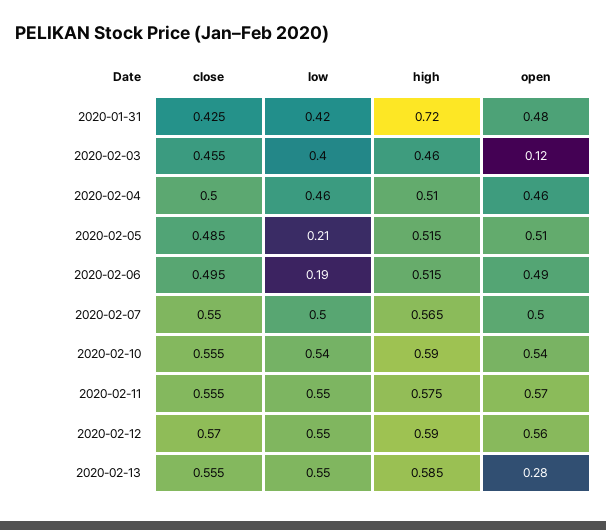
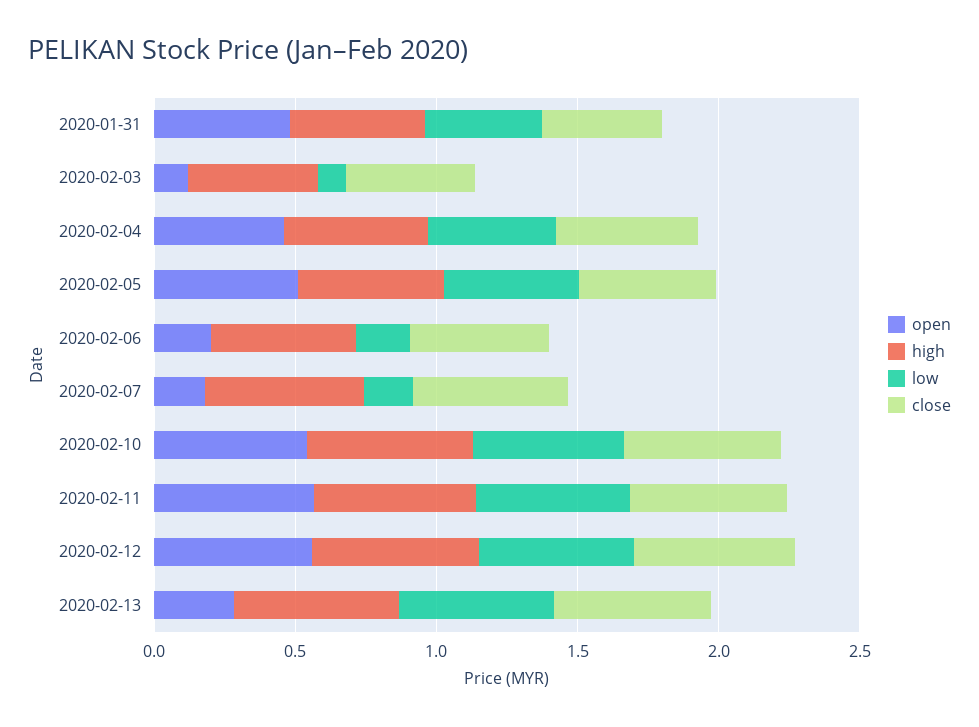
  {
    "close": {
      "2020-01-31": 0.425,
      "2020-02-03": 0.455,
      "2020-02-04": 0.5,
      "2020-02-05": 0.485,
      "2020-02-06": 0.495,
      "2020-02-07": 0.55,
      "2020-02-10": 0.555,
      "2020-02-11": 0.555,
      "2020-02-12": 0.57,
      "2020-02-13": 0.555
    },
    "low": {
      "2020-01-31": 0.42,
-     "2020-02-03": 0.4,
+     "2020-02-03": 0.1,
      "2020-02-04": 0.46,
-     "2020-02-05": 0.21,
+     "2020-02-05": 0.5,
      "2020-02-06": 0.19,
-     "2020-02-07": 0.5,
+     "2020-02-07": 0.2,
      "2020-02-10": 0.54,
      "2020-02-11": 0.55,
      "2020-02-12": 0.55,
      "2020-02-13": 0.55
    },
    "high": {
-     "2020-01-31": 0.72,
+     "2020-01-31": 0.5,
      "2020-02-03": 0.46,
      "2020-02-04": 0.51,
      "2020-02-05": 0.515,
      "2020-02-06": 0.515,
      "2020-02-07": 0.565,
      "2020-02-10": 0.59,
      "2020-02-11": 0.575,
      "2020-02-12": 0.59,
      "2020-02-13": 0.585
    },
    "open": {
      "2020-01-31": 0.48,
      "2020-02-03": 0.12,
      "2020-02-04": 0.46,
      "2020-02-05": 0.51,
-     "2020-02-06": 0.49,
+     "2020-02-06": 0.2,
-     "2020-02-07": 0.5,
+     "2020-02-07": 0.2,
      "2020-02-10": 0.54,
      "2020-02-11": 0.57,
      "2020-02-12": 0.56,
      "2020-02-13": 0.28
    }
  }

